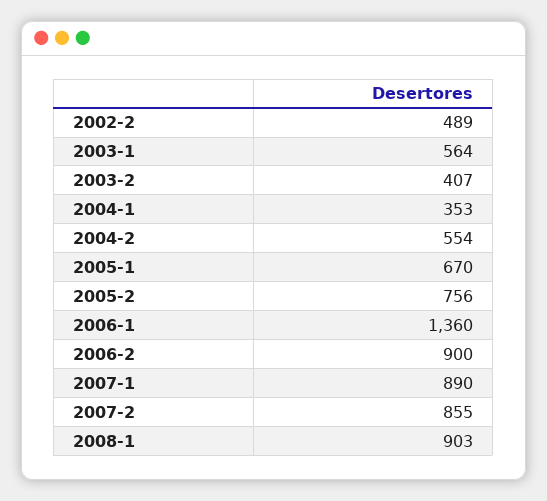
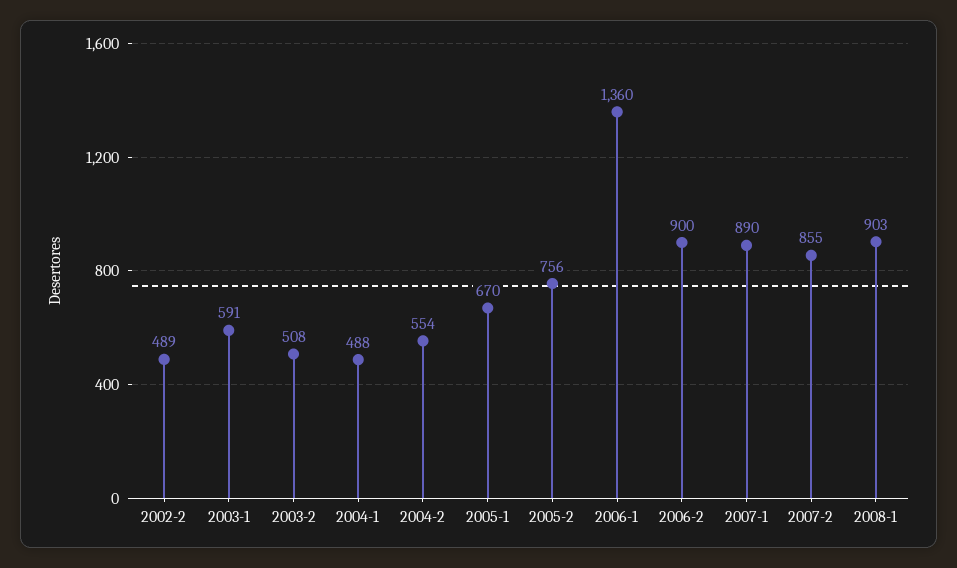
  {
    "2002-2": 489,
-   "2003-1": 564,
+   "2003-1": 591,
-   "2003-2": 407,
+   "2003-2": 508,
-   "2004-1": 353,
+   "2004-1": 488,
    "2004-2": 554,
    "2005-1": 670,
    "2005-2": 756,
    "2006-1": 1360,
    "2006-2": 900,
    "2007-1": 890,
    "2007-2": 855,
    "2008-1": 903
  }

